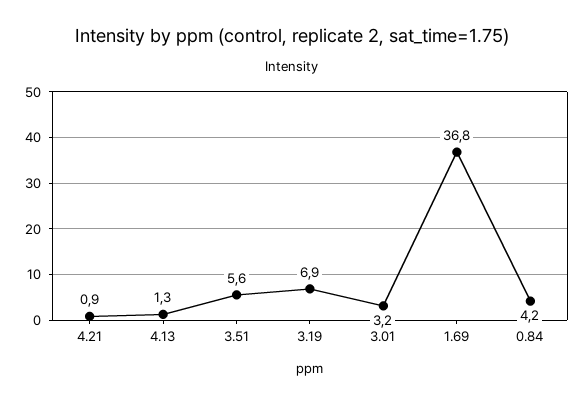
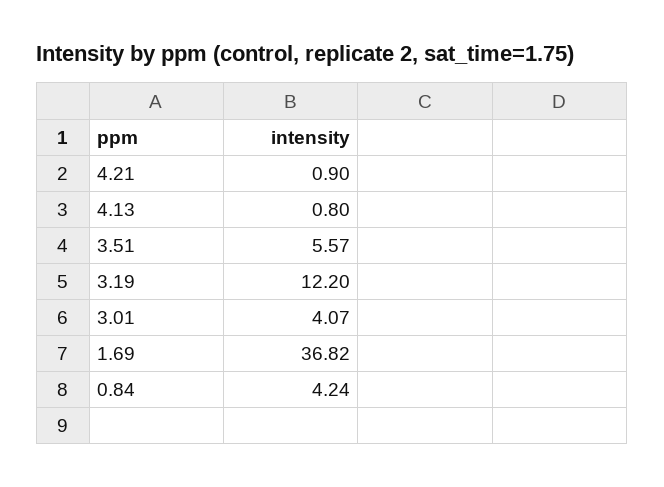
  {
    "4.21": 0.9,
-   "4.13": 1.3,
+   "4.13": 0.8,
    "3.51": 5.57,
-   "3.19": 6.9,
+   "3.19": 12.2,
-   "3.01": 3.2,
+   "3.01": 4.07,
    "1.69": 36.82,
    "0.84": 4.24
  }

